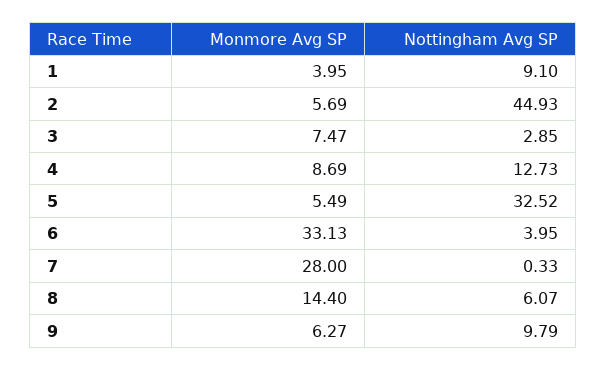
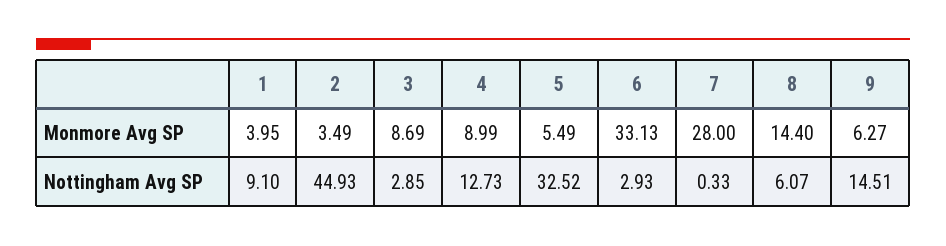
  {
    "Monmore Avg SP": {
      "1": 3.95,
-     "2": 5.69,
+     "2": 3.49,
-     "3": 7.47,
+     "3": 8.69,
-     "4": 8.69,
+     "4": 8.99,
      "5": 5.49,
      "6": 33.13,
      "7": 28,
      "8": 14.4,
      "9": 6.27
    },
    "Nottingham Avg SP": {
      "1": 9.1,
      "2": 44.93,
      "3": 2.85,
      "4": 12.73,
      "5": 32.52,
-     "6": 3.95,
+     "6": 2.93,
      "7": 0.33,
      "8": 6.07,
-     "9": 9.79
+     "9": 14.51
    }
  }

